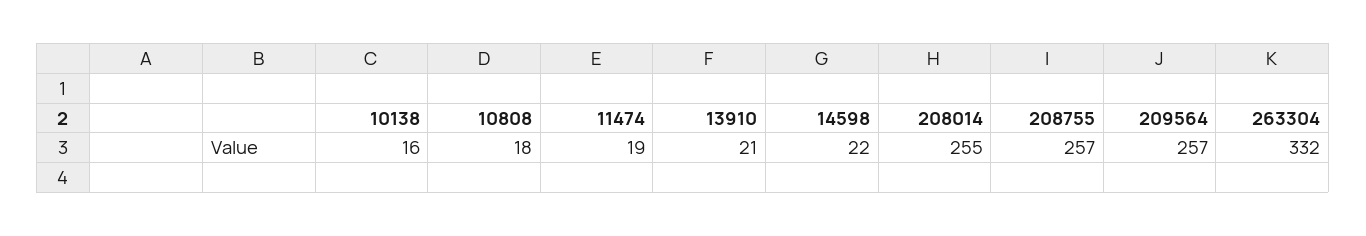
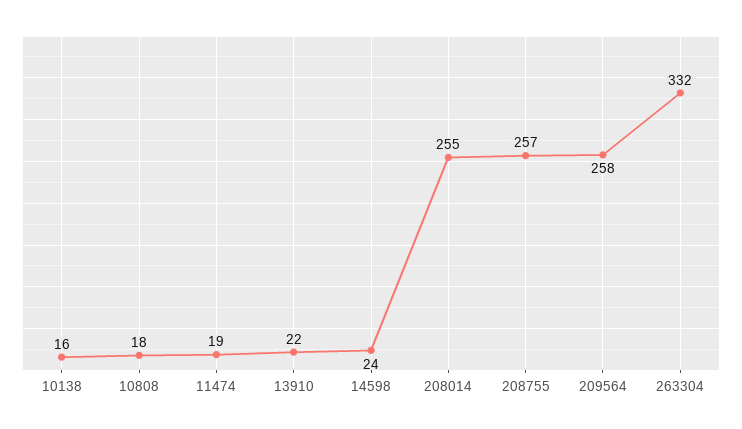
  {
    "10138": 16,
    "10808": 18,
    "11474": 19,
-   "13910": 21,
+   "13910": 22,
-   "14598": 22,
+   "14598": 24,
    "208014": 255,
    "208755": 257,
-   "209564": 257,
+   "209564": 258,
    "263304": 332
  }

